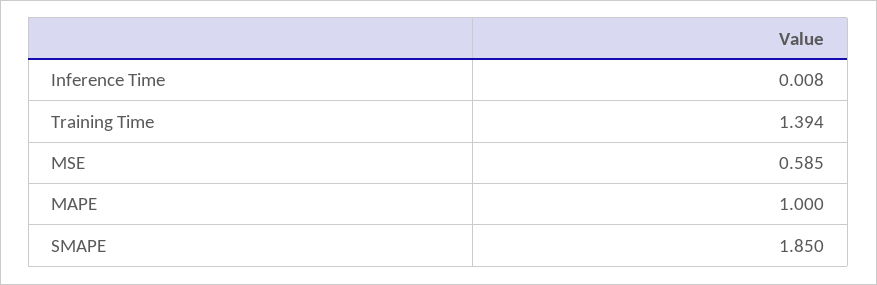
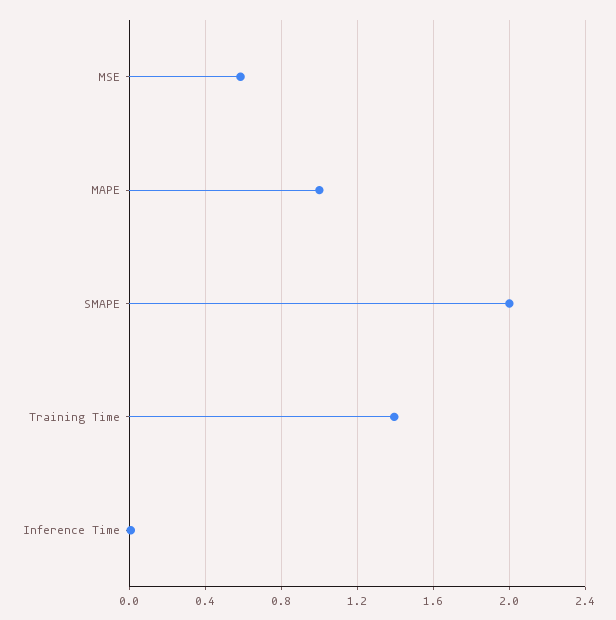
  {
    "Inference Time": 0.008,
    "Training Time": 1.394,
    "MSE": 0.585,
    "MAPE": 1,
-   "SMAPE": 1.85
+   "SMAPE": 2
  }

